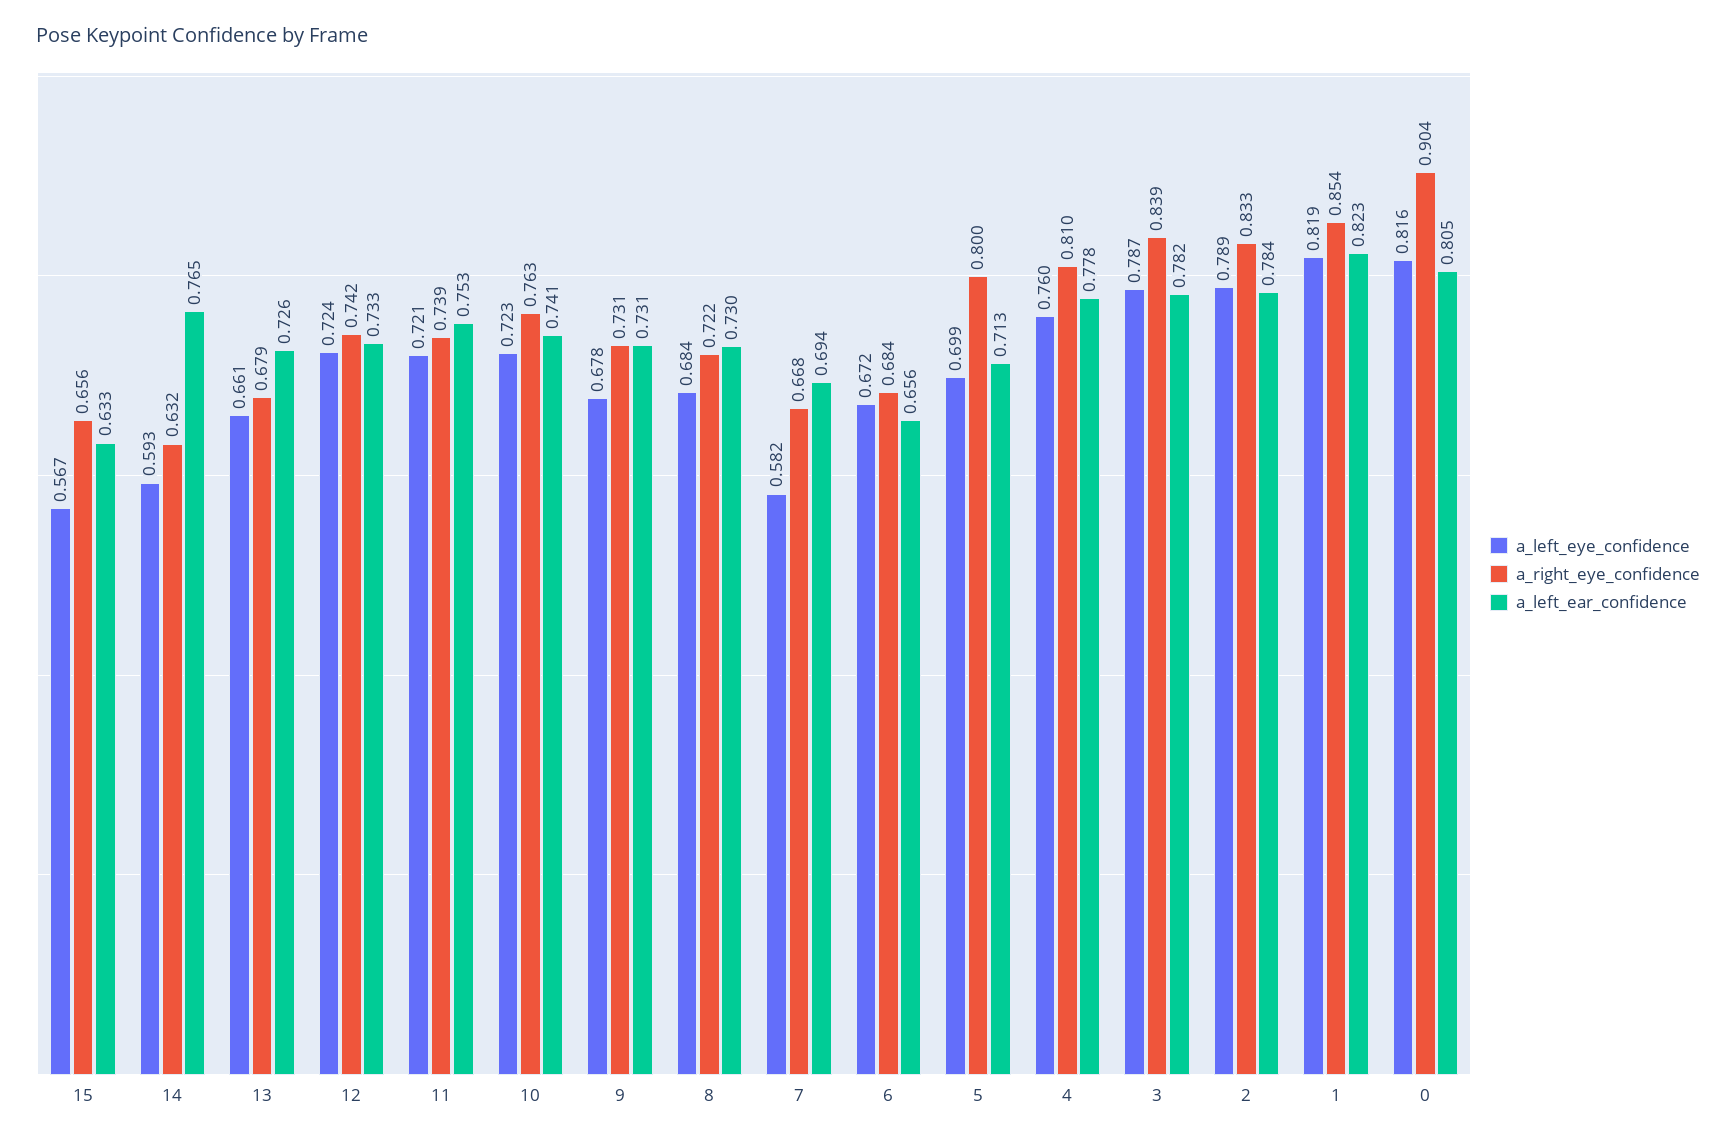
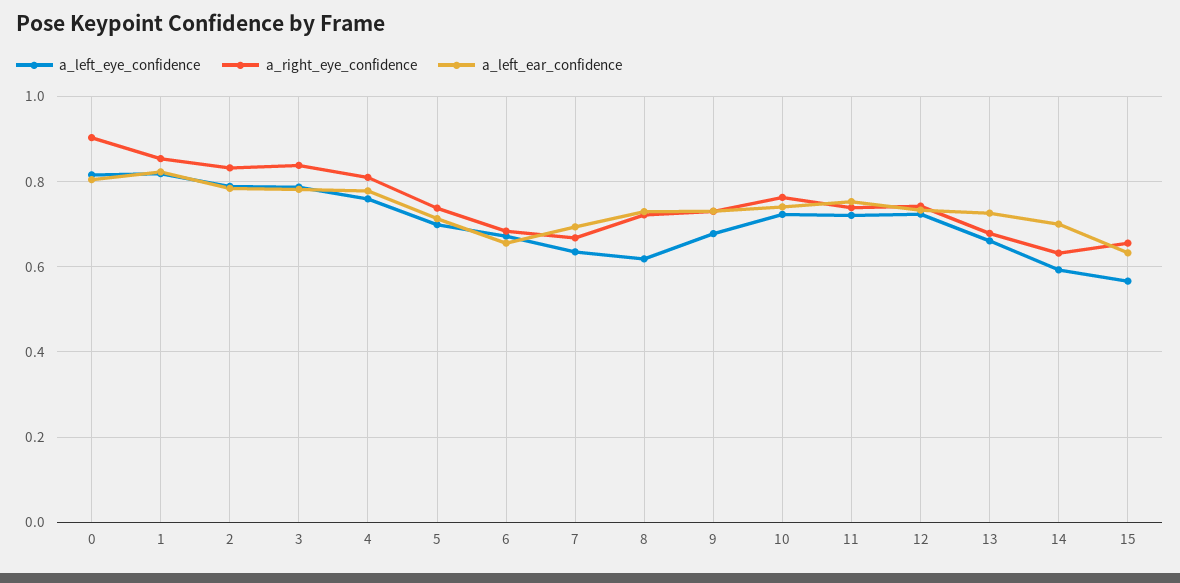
  {
    "a_left_eye_confidence": {
      "15": 0.567,
      "14": 0.593,
      "13": 0.661,
      "12": 0.724,
      "11": 0.721,
      "10": 0.723,
      "9": 0.678,
-     "8": 0.684,
+     "8": 0.62,
-     "7": 0.582,
+     "7": 0.64,
      "6": 0.672,
      "5": 0.699,
      "4": 0.76,
      "3": 0.787,
      "2": 0.789,
      "1": 0.819,
      "0": 0.816
    },
    "a_right_eye_confidence": {
      "15": 0.656,
      "14": 0.632,
      "13": 0.679,
      "12": 0.742,
      "11": 0.739,
      "10": 0.763,
      "9": 0.731,
      "8": 0.722,
      "7": 0.668,
      "6": 0.684,
-     "5": 0.8,
+     "5": 0.74,
      "4": 0.81,
      "3": 0.839,
      "2": 0.833,
      "1": 0.854,
      "0": 0.904
    },
    "a_left_ear_confidence": {
      "15": 0.633,
-     "14": 0.765,
+     "14": 0.7,
      "13": 0.726,
      "12": 0.733,
      "11": 0.753,
      "10": 0.741,
      "9": 0.731,
      "8": 0.73,
      "7": 0.694,
      "6": 0.656,
      "5": 0.713,
      "4": 0.778,
      "3": 0.782,
      "2": 0.784,
      "1": 0.823,
      "0": 0.805
    }
  }

